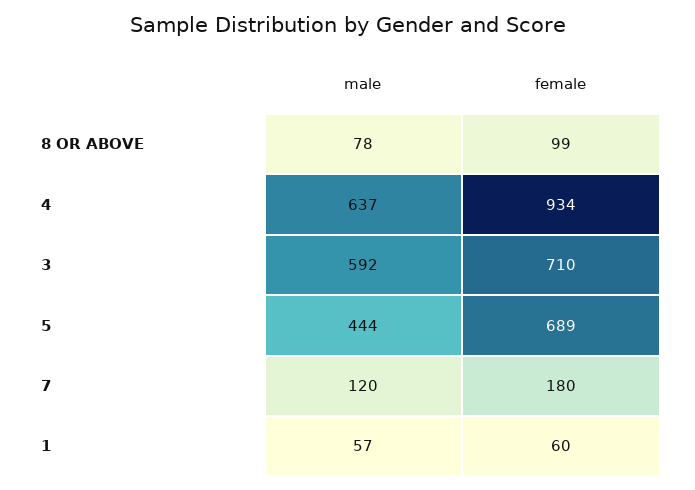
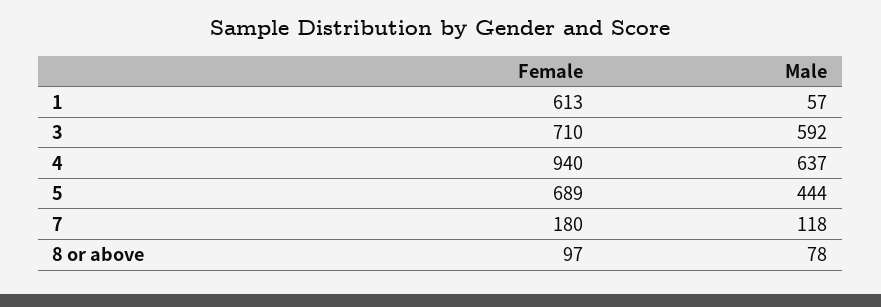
  {
    "male": {
      "8 OR ABOVE": 78,
      "4": 637,
      "3": 592,
      "5": 444,
-     "7": 120,
+     "7": 118,
      "1": 57
    },
    "female": {
-     "8 OR ABOVE": 99,
+     "8 OR ABOVE": 97,
-     "4": 934,
+     "4": 940,
      "3": 710,
      "5": 689,
      "7": 180,
-     "1": 60
+     "1": 613
    }
  }

